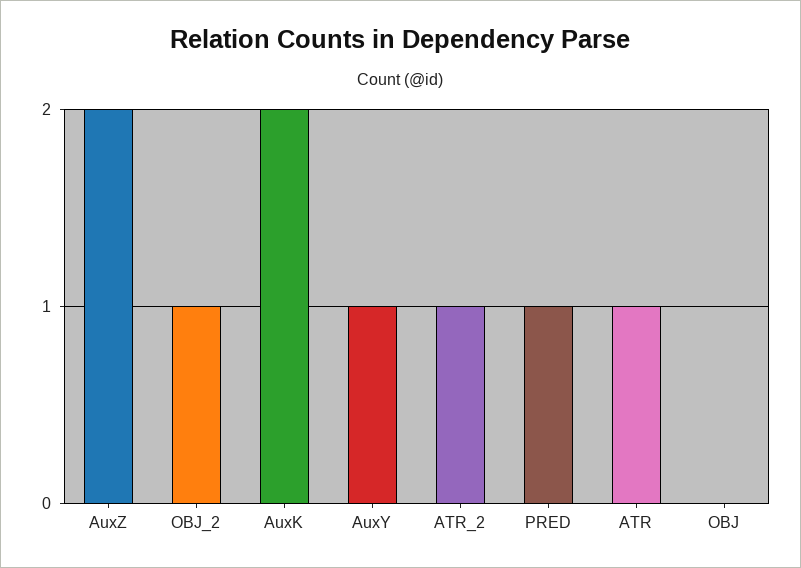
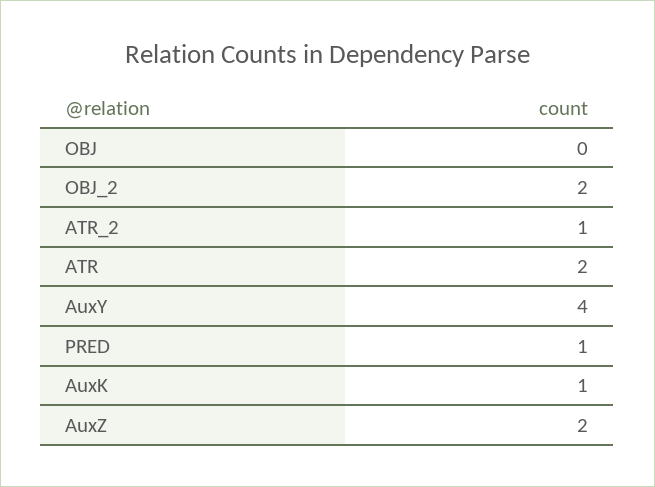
  {
    "AuxZ": 2,
-   "OBJ_2": 1,
+   "OBJ_2": 2,
-   "AuxK": 2,
+   "AuxK": 1,
-   "AuxY": 1,
+   "AuxY": 4,
    "ATR_2": 1,
    "PRED": 1,
-   "ATR": 1,
+   "ATR": 2,
    "OBJ": 0
  }

